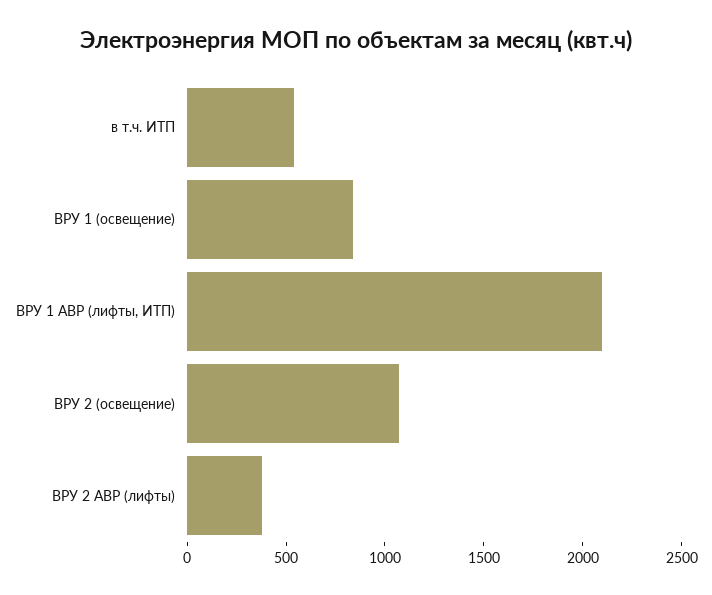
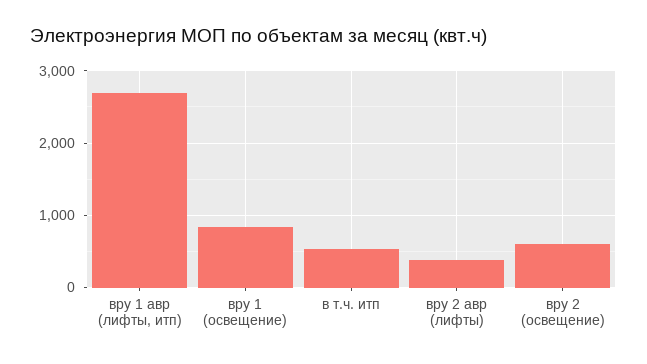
  {
    "в т.ч. ИТП": 500,
    "ВРУ 1 (освещение)": 800,
-   "ВРУ 1 АВР (лифты, ИТП)": 2100,
+   "ВРУ 1 АВР (лифты, ИТП)": 2700,
-   "ВРУ 2 (освещение)": 1100,
+   "ВРУ 2 (освещение)": 600,
    "ВРУ 2 АВР (лифты)": 400
  }

